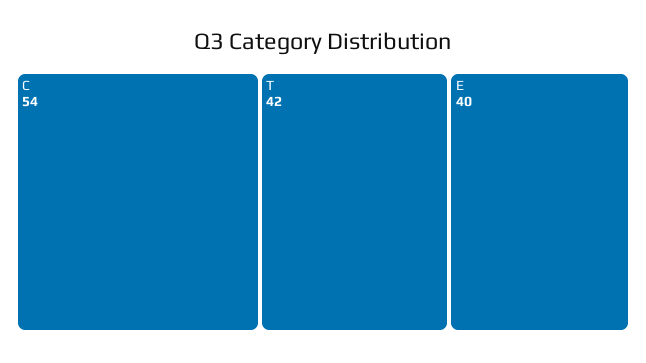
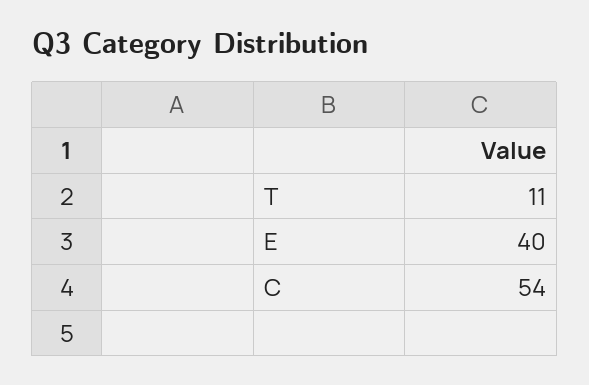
  {
    "C": 54,
-   "T": 42,
+   "T": 11,
    "E": 40
  }

